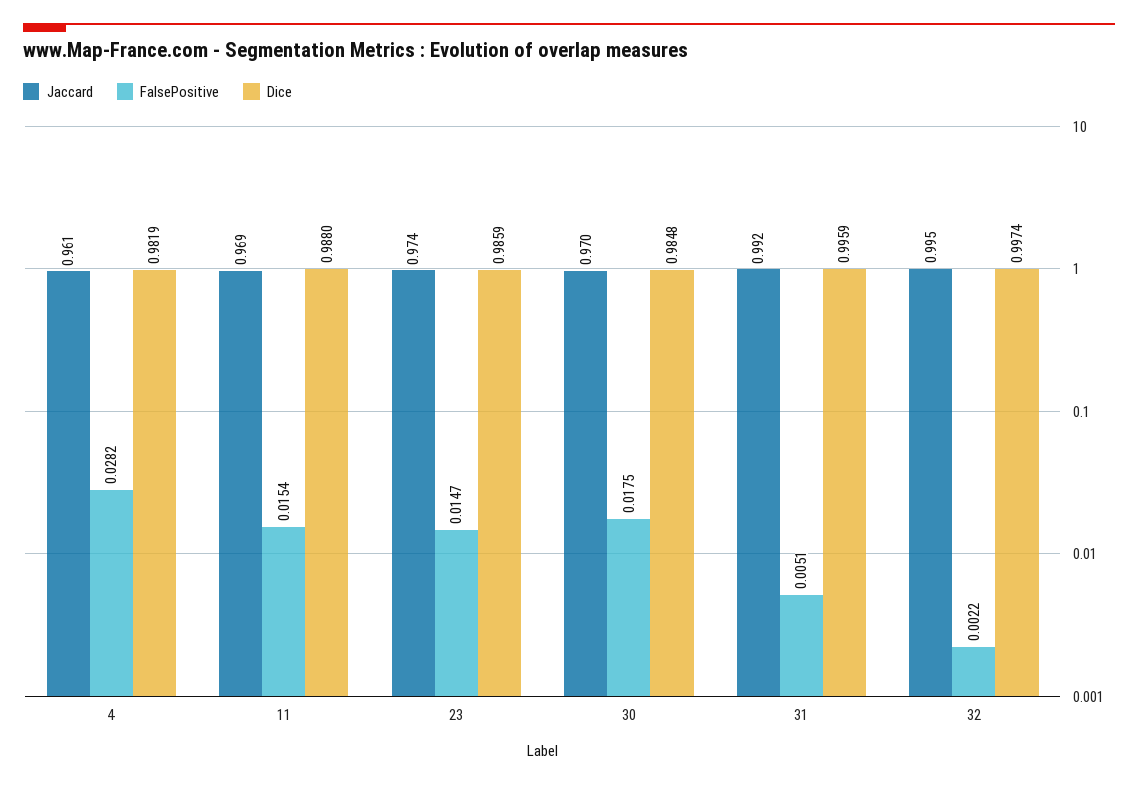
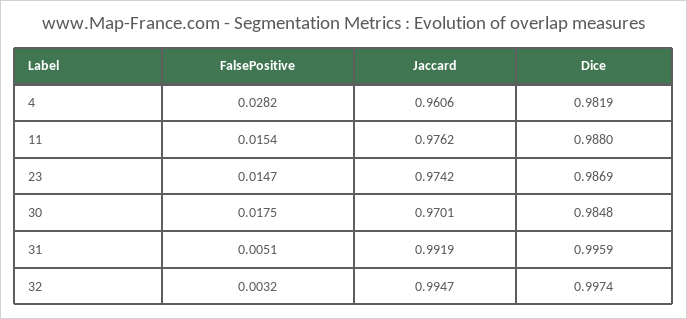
  {
    "Jaccard": {
      "4": 0.9606,
-     "11": 0.969,
+     "11": 0.9762,
      "23": 0.9742,
      "30": 0.9701,
      "31": 0.9919,
      "32": 0.9947
    },
    "FalsePositive": {
      "4": 0.0282,
      "11": 0.0154,
      "23": 0.0147,
      "30": 0.0175,
      "31": 0.0051,
-     "32": 0.0022
+     "32": 0.0032
    },
    "Dice": {
      "4": 0.9819,
      "11": 0.988,
-     "23": 0.9859,
+     "23": 0.9869,
      "30": 0.9848,
      "31": 0.9959,
      "32": 0.9974
    }
  }

